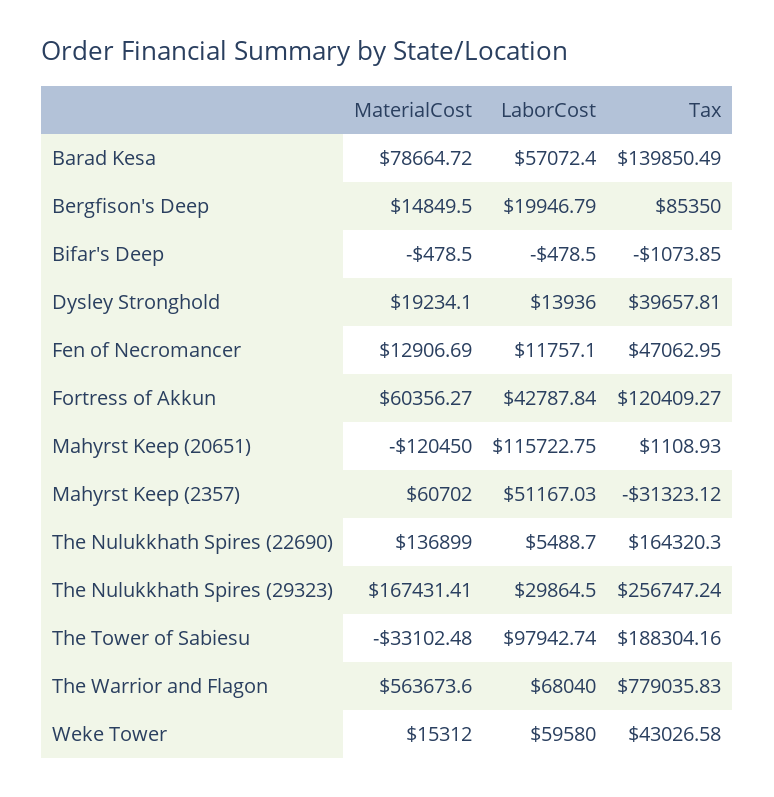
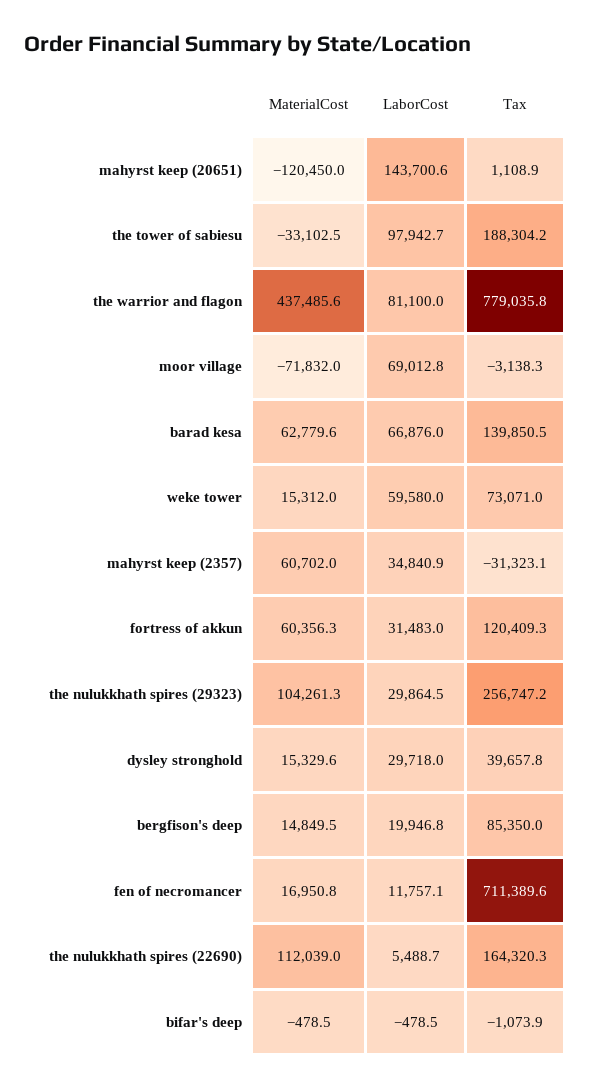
  {
    "MaterialCost": {
-     "Barad Kesa": 78664.72,
+     "Barad Kesa": 62779.6,
      "Bergfison's Deep": 14849.5,
      "Bifar's Deep": -478.5,
-     "Dysley Stronghold": 19234.1,
+     "Dysley Stronghold": 15329.6,
-     "Fen of Necromancer": 12906.69,
+     "Fen of Necromancer": 16950.8,
      "Fortress of Akkun": 60356.27,
      "Mahyrst Keep (20651)": -120450,
      "Mahyrst Keep (2357)": 60702,
-     "The Nulukkhath Spires (22690)": 136899,
+     "The Nulukkhath Spires (22690)": 112039,
-     "The Nulukkhath Spires (29323)": 167431.41,
+     "The Nulukkhath Spires (29323)": 104261.3,
      "The Tower of Sabiesu": -33102.48,
-     "The Warrior and Flagon": 563673.6,
+     "The Warrior and Flagon": 437485.6,
-     "Weke Tower": 15312
+     "Weke Tower": 15312,
+     "moor village": -71832
    },
    "LaborCost": {
-     "Barad Kesa": 57072.4,
+     "Barad Kesa": 66876,
      "Bergfison's Deep": 19946.79,
      "Bifar's Deep": -478.5,
-     "Dysley Stronghold": 13936,
+     "Dysley Stronghold": 29718,
      "Fen of Necromancer": 11757.1,
-     "Fortress of Akkun": 42787.84,
+     "Fortress of Akkun": 31483,
-     "Mahyrst Keep (20651)": 115722.75,
+     "Mahyrst Keep (20651)": 143700.6,
-     "Mahyrst Keep (2357)": 51167.03,
+     "Mahyrst Keep (2357)": 34840.9,
      "The Nulukkhath Spires (22690)": 5488.7,
      "The Nulukkhath Spires (29323)": 29864.5,
      "The Tower of Sabiesu": 97942.74,
-     "The Warrior and Flagon": 68040,
+     "The Warrior and Flagon": 81100,
-     "Weke Tower": 59580
+     "Weke Tower": 59580,
+     "moor village": 69012.8
    },
    "Tax": {
      "Barad Kesa": 139850.49,
      "Bergfison's Deep": 85350,
      "Bifar's Deep": -1073.85,
      "Dysley Stronghold": 39657.81,
-     "Fen of Necromancer": 47062.95,
+     "Fen of Necromancer": 711389.6,
      "Fortress of Akkun": 120409.27,
      "Mahyrst Keep (20651)": 1108.93,
      "Mahyrst Keep (2357)": -31323.12,
      "The Nulukkhath Spires (22690)": 164320.3,
      "The Nulukkhath Spires (29323)": 256747.24,
      "The Tower of Sabiesu": 188304.16,
      "The Warrior and Flagon": 779035.83,
-     "Weke Tower": 43026.58
+     "Weke Tower": 73071,
+     "moor village": -3138.3
    }
  }

